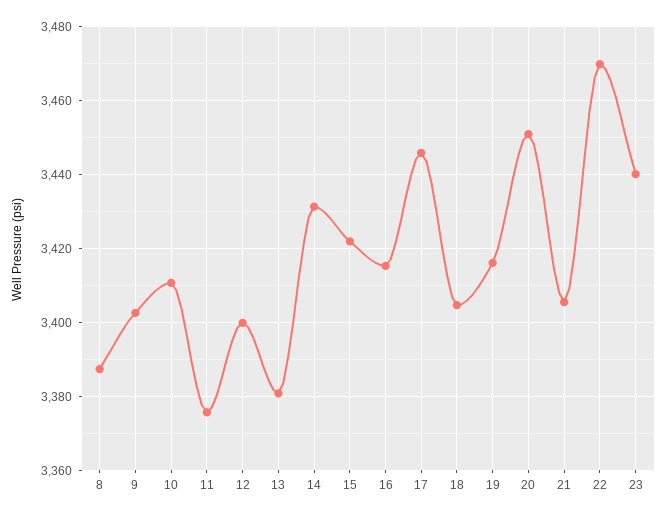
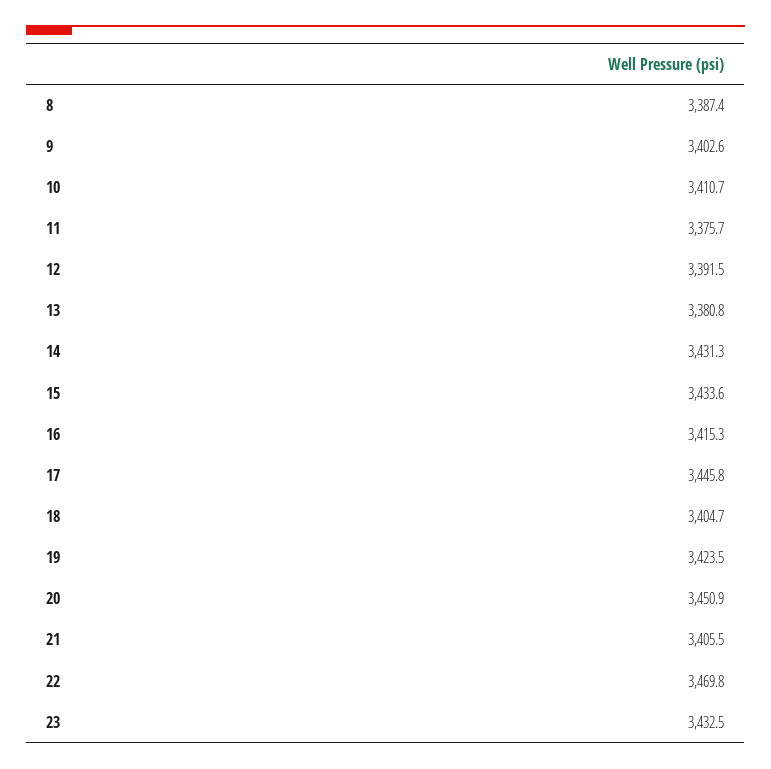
  {
    "8": 3387.4,
    "9": 3402.6,
    "10": 3410.7,
    "11": 3375.7,
-   "12": 3400,
+   "12": 3391.5,
    "13": 3380.8,
    "14": 3431.3,
-   "15": 3422,
+   "15": 3433.6,
    "16": 3415.3,
    "17": 3445.8,
    "18": 3404.7,
-   "19": 3416,
+   "19": 3423.5,
    "20": 3450.9,
    "21": 3405.5,
    "22": 3469.8,
-   "23": 3440
+   "23": 3432.5
  }

